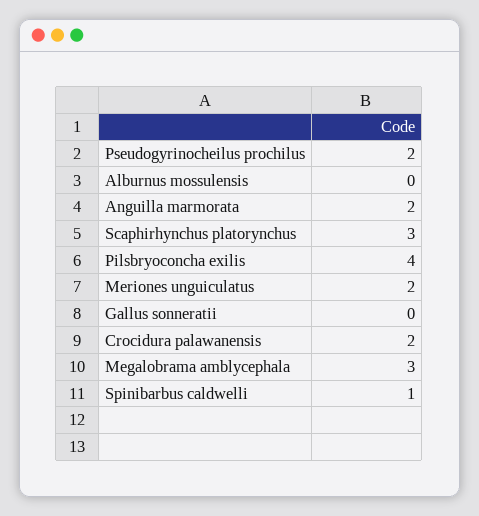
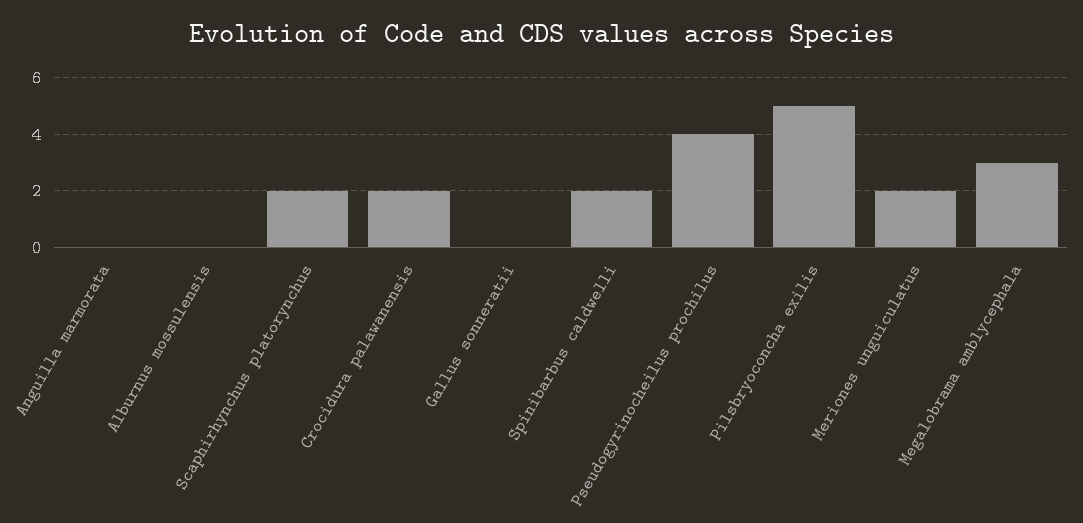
  {
-   "Pseudogyrinocheilus prochilus": 2,
+   "Pseudogyrinocheilus prochilus": 4,
    "Alburnus mossulensis": 0,
-   "Anguilla marmorata": 2,
+   "Anguilla marmorata": 0,
-   "Scaphirhynchus platorynchus": 3,
+   "Scaphirhynchus platorynchus": 2,
-   "Pilsbryoconcha exilis": 4,
+   "Pilsbryoconcha exilis": 5,
    "Meriones unguiculatus": 2,
    "Gallus sonneratii": 0,
    "Crocidura palawanensis": 2,
    "Megalobrama amblycephala": 3,
-   "Spinibarbus caldwelli": 1
+   "Spinibarbus caldwelli": 2
  }

